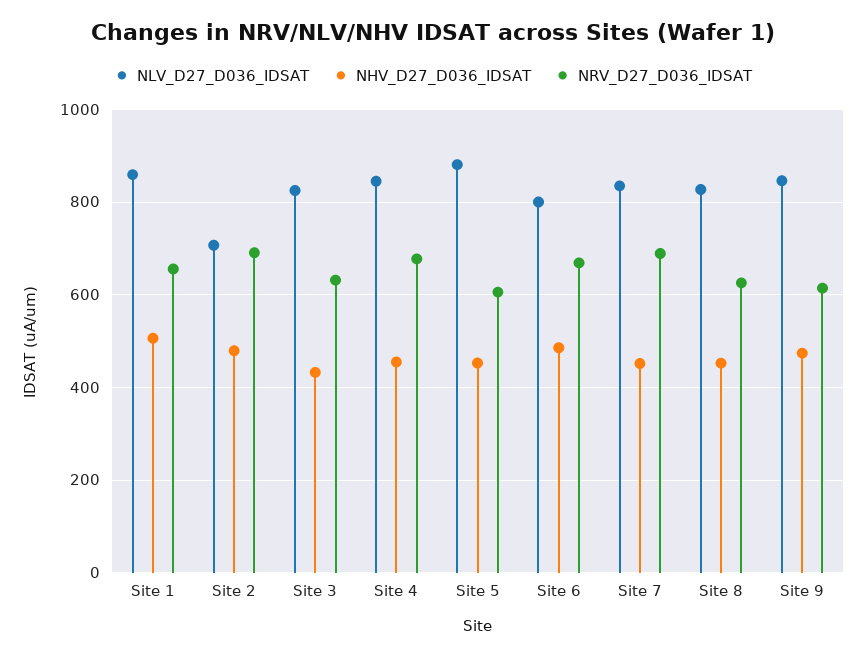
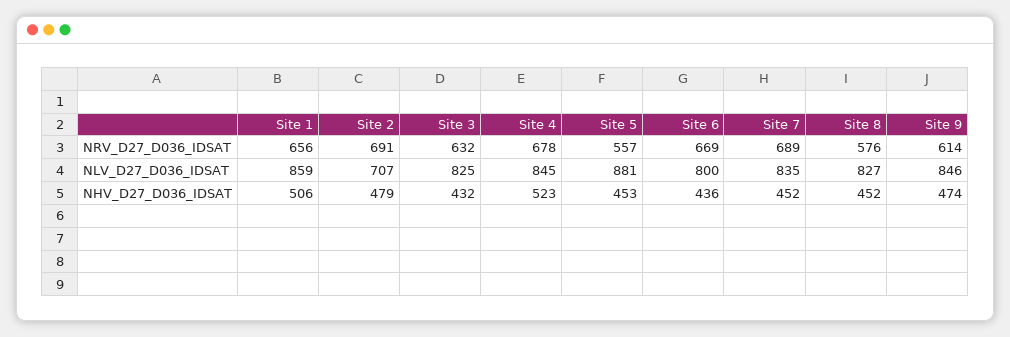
  {
    "NLV_D27_D036_IDSAT": {
      "Site 1": 859,
      "Site 2": 707,
      "Site 3": 825,
      "Site 4": 845,
      "Site 5": 881,
      "Site 6": 800,
      "Site 7": 835,
      "Site 8": 827,
      "Site 9": 846
    },
    "NHV_D27_D036_IDSAT": {
      "Site 1": 506,
      "Site 2": 479,
      "Site 3": 432,
-     "Site 4": 460,
+     "Site 4": 523,
      "Site 5": 453,
-     "Site 6": 480,
+     "Site 6": 436,
      "Site 7": 452,
      "Site 8": 452,
      "Site 9": 474
    },
    "NRV_D27_D036_IDSAT": {
      "Site 1": 656,
      "Site 2": 691,
      "Site 3": 632,
      "Site 4": 678,
-     "Site 5": 600,
+     "Site 5": 557,
      "Site 6": 669,
      "Site 7": 689,
-     "Site 8": 620,
+     "Site 8": 576,
      "Site 9": 614
    }
  }

